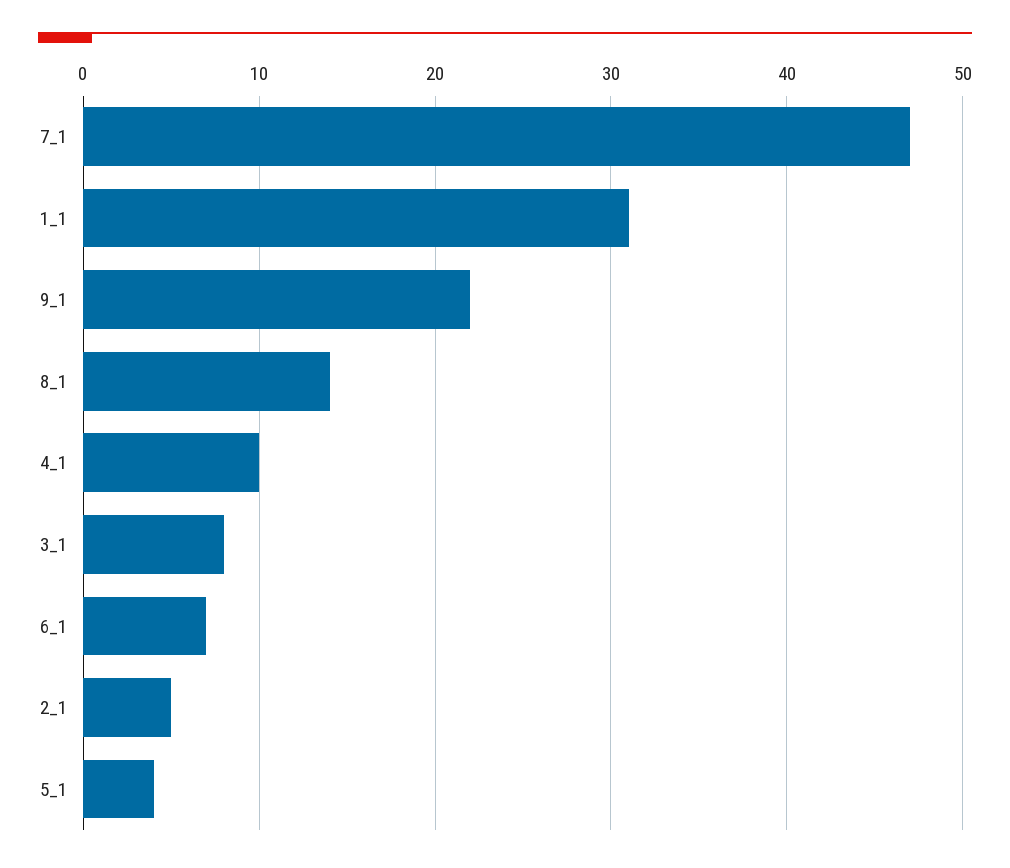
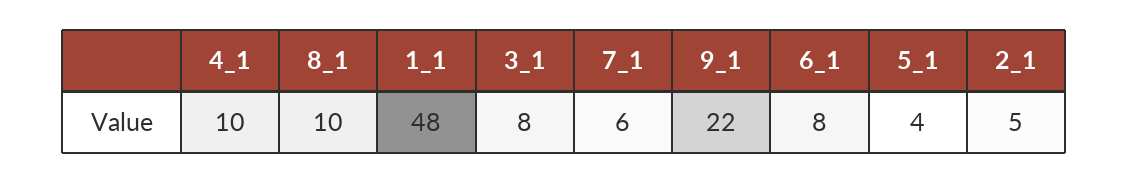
  {
-   "7_1": 47,
+   "7_1": 6,
-   "1_1": 31,
+   "1_1": 48,
    "9_1": 22,
-   "8_1": 14,
+   "8_1": 10,
    "4_1": 10,
    "3_1": 8,
-   "6_1": 7,
+   "6_1": 8,
    "2_1": 5,
    "5_1": 4
  }

